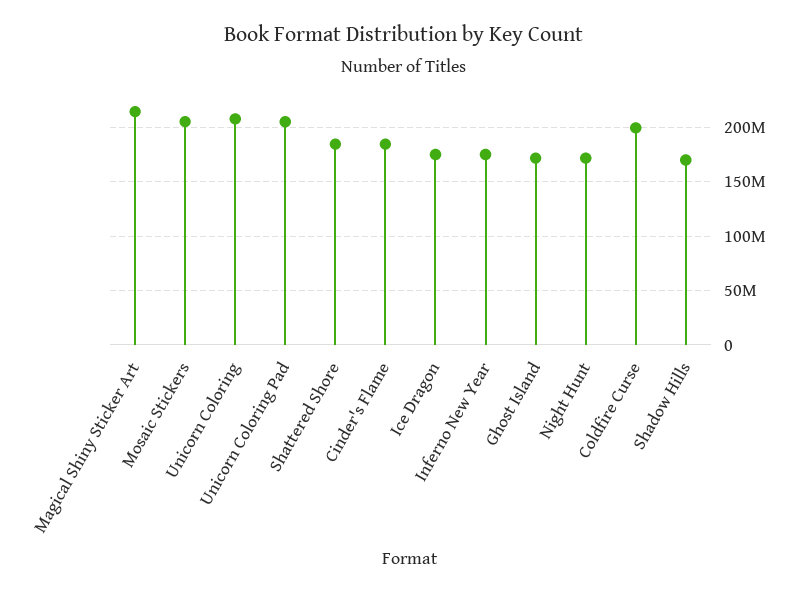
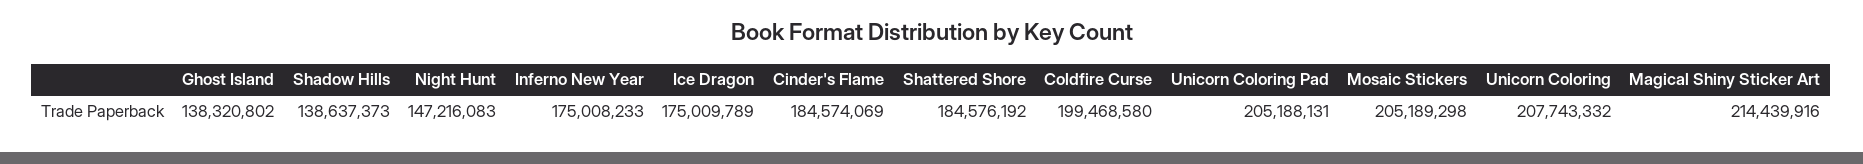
  {
    "Magical Shiny Sticker Art": 214439916,
    "Mosaic Stickers": 205189298,
    "Unicorn Coloring": 207743332,
    "Unicorn Coloring Pad": 205188131,
    "Shattered Shore": 184576192,
    "Cinder's Flame": 184574069,
    "Ice Dragon": 175009789,
    "Inferno New Year": 175008233,
-   "Ghost Island": 170000000,
+   "Ghost Island": 138320802,
-   "Night Hunt": 170000000,
+   "Night Hunt": 147216083,
    "Coldfire Curse": 199468580,
-   "Shadow Hills": 170000000
+   "Shadow Hills": 138637373
  }

